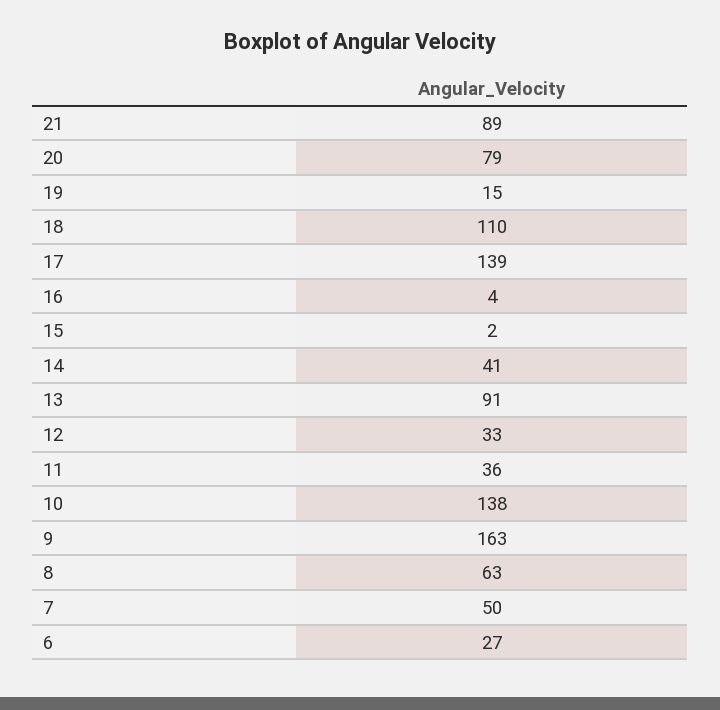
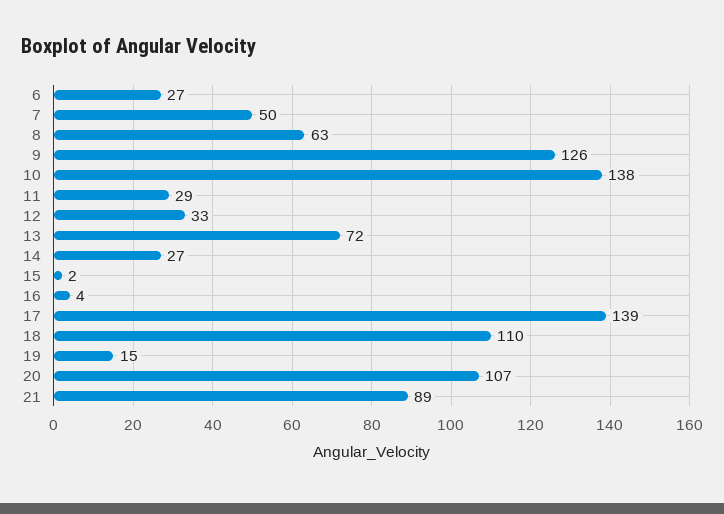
  {
    "21": 89,
-   "20": 79,
+   "20": 107,
    "19": 15,
    "18": 110,
    "17": 139,
    "16": 4,
    "15": 2,
-   "14": 41,
+   "14": 27,
-   "13": 91,
+   "13": 72,
    "12": 33,
-   "11": 36,
+   "11": 29,
    "10": 138,
-   "9": 163,
+   "9": 126,
    "8": 63,
    "7": 50,
    "6": 27
  }

